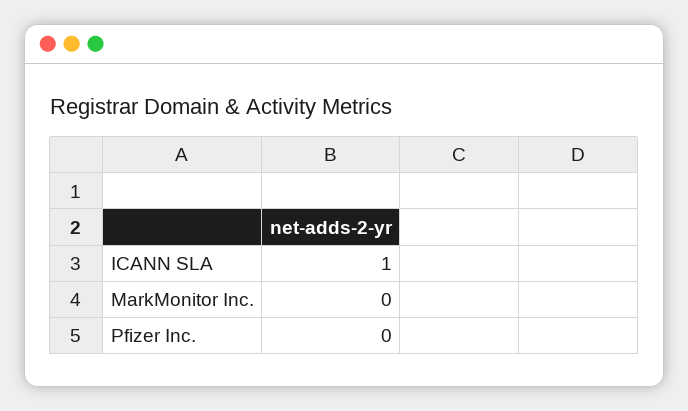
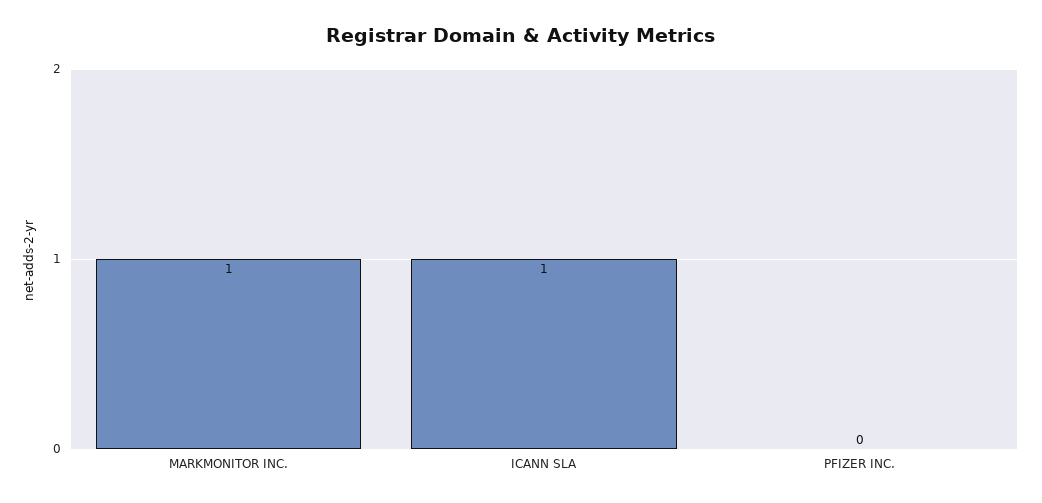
  {
    "ICANN SLA": 1,
-   "MarkMonitor Inc.": 0,
+   "MarkMonitor Inc.": 1,
    "Pfizer Inc.": 0
  }

